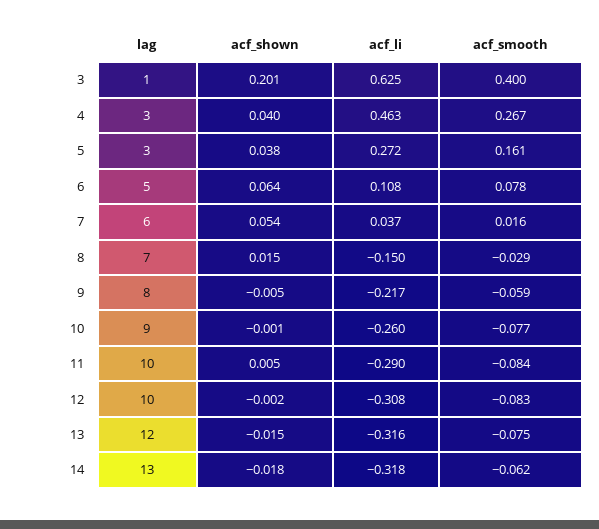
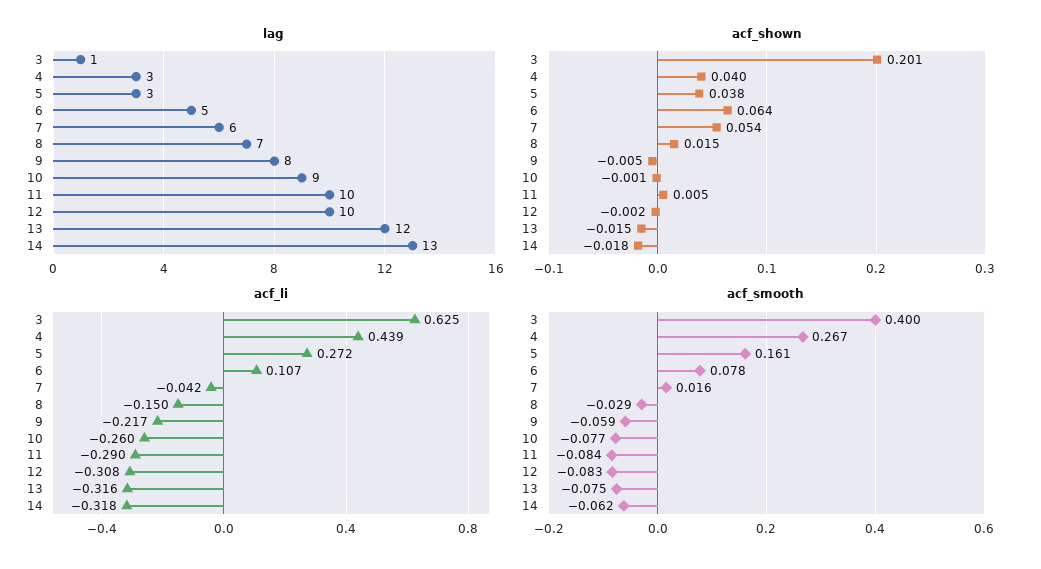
  {
    "lag": {
      "3": 1,
      "4": 3,
      "5": 3,
      "6": 5,
      "7": 6,
      "8": 7,
      "9": 8,
      "10": 9,
      "11": 10,
      "12": 10,
      "13": 12,
      "14": 13
    },
    "acf_shown": {
      "3": 0.201,
      "4": 0.04,
      "5": 0.038,
      "6": 0.064,
      "7": 0.054,
      "8": 0.015,
      "9": -0.005,
      "10": -0.001,
      "11": 0.005,
      "12": -0.002,
      "13": -0.015,
      "14": -0.018
    },
    "acf_li": {
      "3": 0.625,
-     "4": 0.463,
+     "4": 0.439,
      "5": 0.272,
-     "6": 0.108,
+     "6": 0.107,
-     "7": 0.037,
+     "7": -0.042,
      "8": -0.15,
      "9": -0.217,
      "10": -0.26,
      "11": -0.29,
      "12": -0.308,
      "13": -0.316,
      "14": -0.318
    },
    "acf_smooth": {
      "3": 0.4,
      "4": 0.267,
      "5": 0.161,
      "6": 0.078,
      "7": 0.016,
      "8": -0.029,
      "9": -0.059,
      "10": -0.077,
      "11": -0.084,
      "12": -0.083,
      "13": -0.075,
      "14": -0.062
    }
  }

